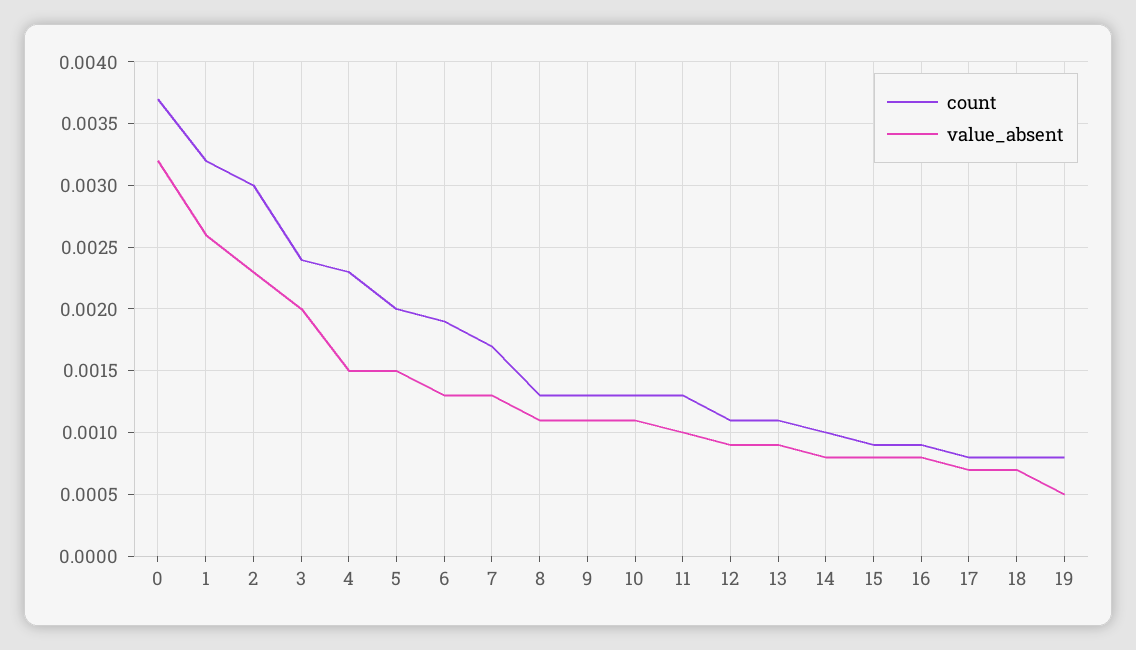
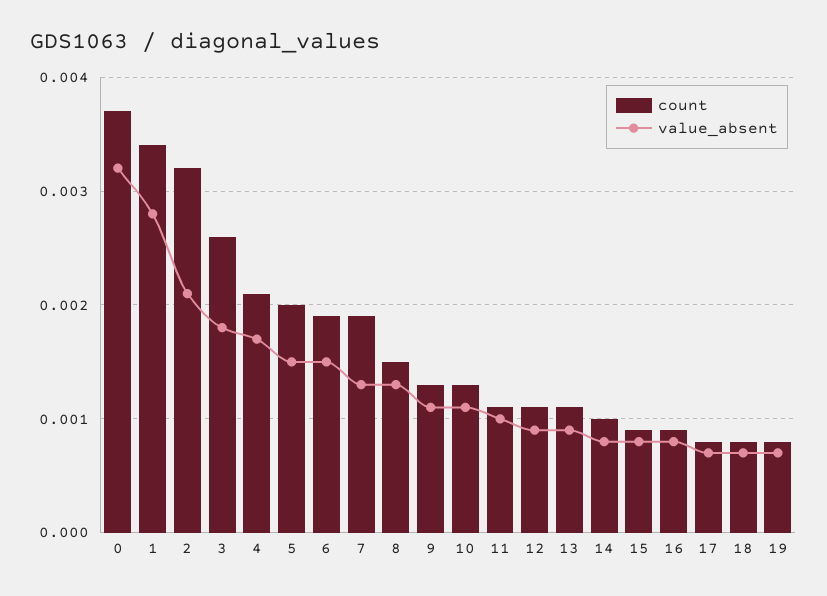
  {
    "count": {
      "0": 0.0037,
-     "1": 0.0032,
+     "1": 0.0034,
-     "2": 0.003,
+     "2": 0.0032,
-     "3": 0.0024,
+     "3": 0.0026,
-     "4": 0.0023,
+     "4": 0.0021,
      "5": 0.002,
      "6": 0.0019,
-     "7": 0.0017,
+     "7": 0.0019,
-     "8": 0.0013,
+     "8": 0.0015,
      "9": 0.0013,
      "10": 0.0013,
-     "11": 0.0013,
+     "11": 0.0011,
      "12": 0.0011,
      "13": 0.0011,
      "14": 0.001,
      "15": 0.0009,
      "16": 0.0009,
      "17": 0.0008,
      "18": 0.0008,
      "19": 0.0008
    },
    "value_absent": {
      "0": 0.0032,
-     "1": 0.0026,
+     "1": 0.0028,
-     "2": 0.0023,
+     "2": 0.0021,
-     "3": 0.002,
+     "3": 0.0018,
-     "4": 0.0015,
+     "4": 0.0017,
      "5": 0.0015,
-     "6": 0.0013,
+     "6": 0.0015,
      "7": 0.0013,
-     "8": 0.0011,
+     "8": 0.0013,
      "9": 0.0011,
      "10": 0.0011,
      "11": 0.001,
      "12": 0.0009,
      "13": 0.0009,
      "14": 0.0008,
      "15": 0.0008,
      "16": 0.0008,
      "17": 0.0007,
      "18": 0.0007,
-     "19": 0.0005
+     "19": 0.0007
    }
  }

